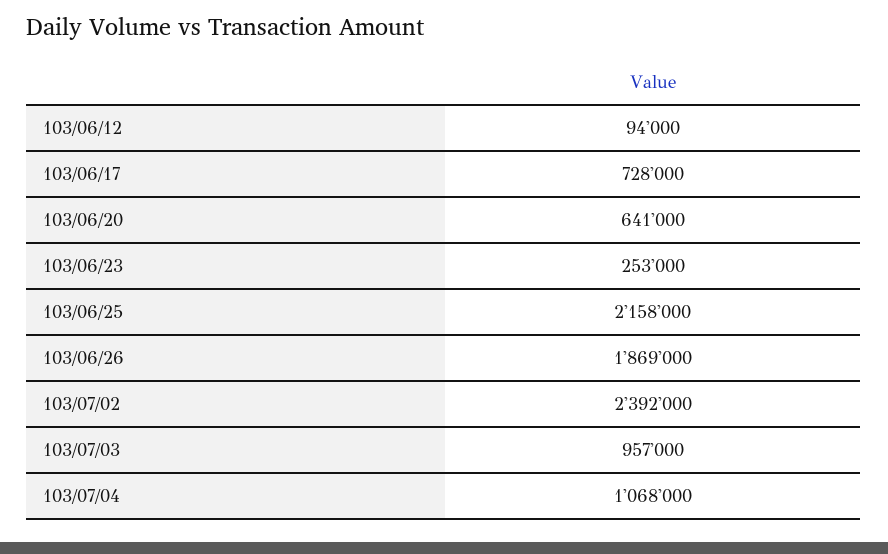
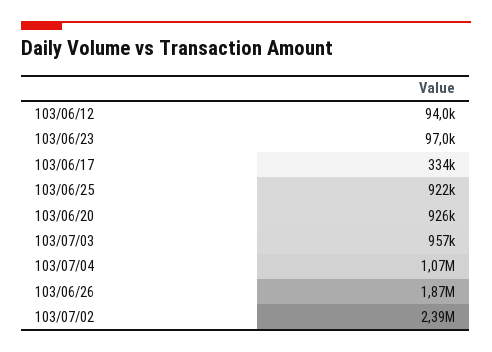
  {
    "103/06/12": 94000,
-   "103/06/17": 728000,
+   "103/06/17": 334000,
-   "103/06/20": 641000,
+   "103/06/20": 926000,
-   "103/06/23": 253000,
+   "103/06/23": 97000,
-   "103/06/25": 2158000,
+   "103/06/25": 922000,
    "103/06/26": 1869000,
    "103/07/02": 2392000,
    "103/07/03": 957000,
    "103/07/04": 1068000
  }

